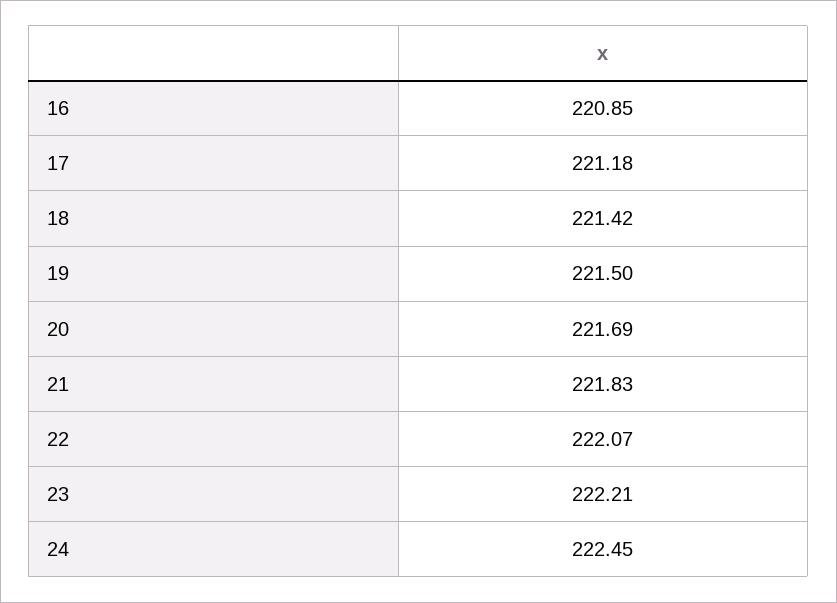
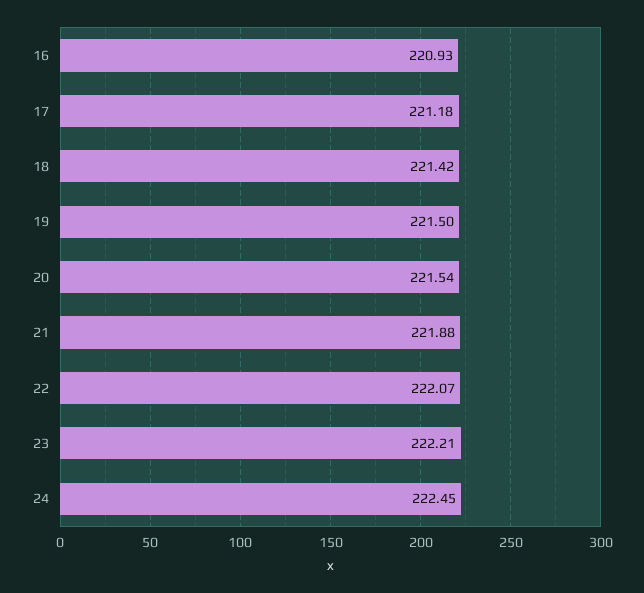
  {
-   "16": 220.85,
+   "16": 220.93,
    "17": 221.18,
    "18": 221.42,
    "19": 221.5,
-   "20": 221.69,
+   "20": 221.54,
-   "21": 221.83,
+   "21": 221.88,
    "22": 222.07,
    "23": 222.21,
    "24": 222.45
  }

